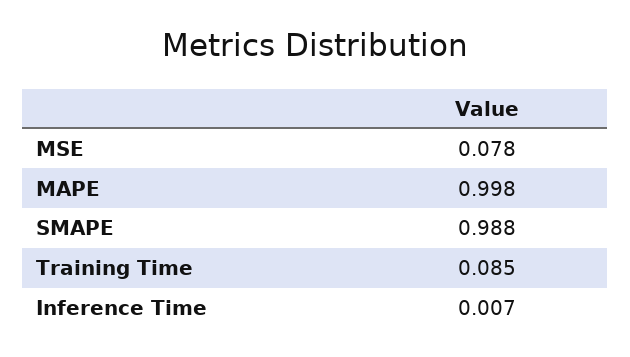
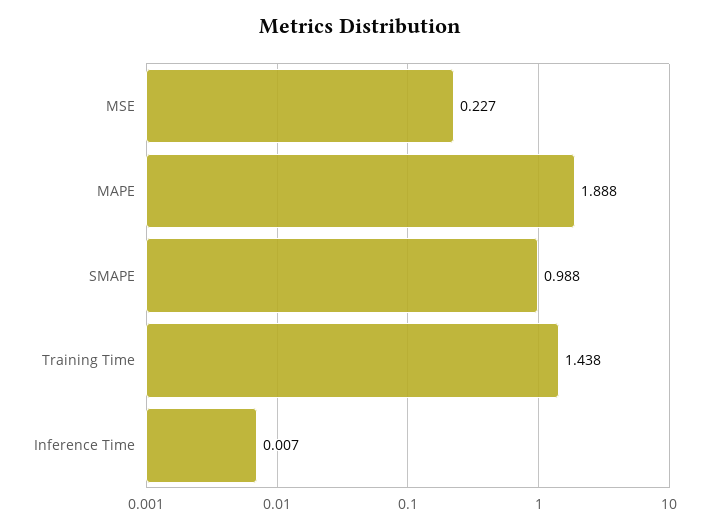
  {
-   "MSE": 0.078,
+   "MSE": 0.227,
-   "MAPE": 0.998,
+   "MAPE": 1.888,
    "SMAPE": 0.988,
-   "Training Time": 0.085,
+   "Training Time": 1.438,
    "Inference Time": 0.007
  }

